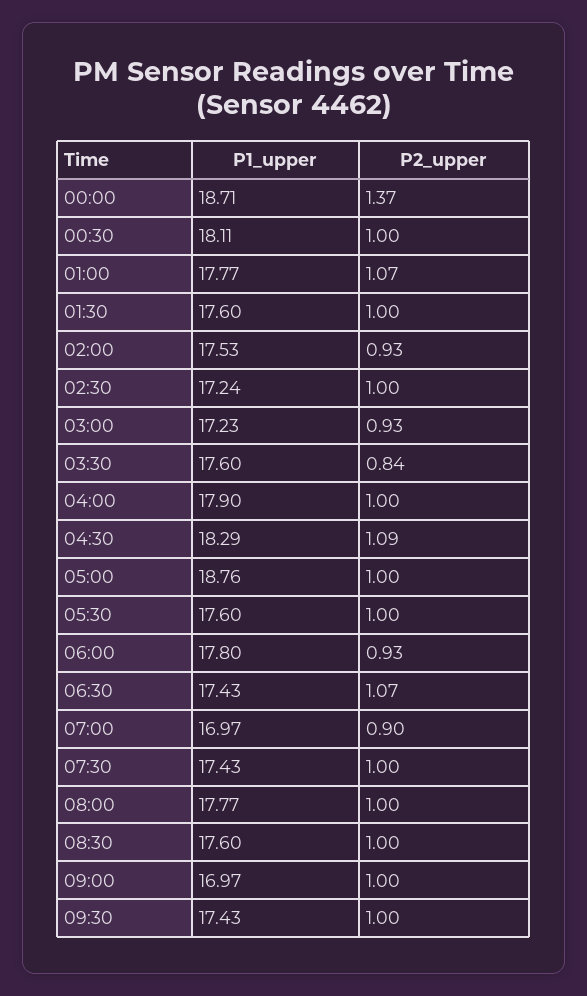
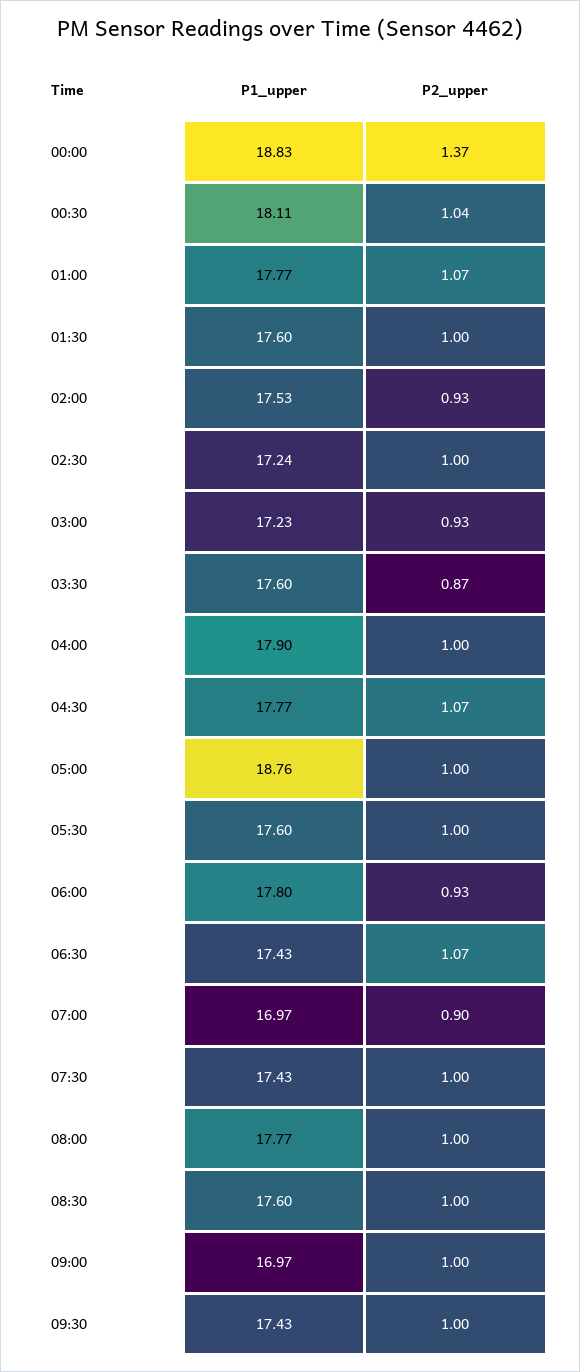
  {
    "P1_upper": {
-     "00:00": 18.71,
+     "00:00": 18.83,
      "00:30": 18.11,
      "01:00": 17.77,
      "01:30": 17.6,
      "02:00": 17.53,
      "02:30": 17.24,
      "03:00": 17.23,
      "03:30": 17.6,
      "04:00": 17.9,
-     "04:30": 18.29,
+     "04:30": 17.77,
      "05:00": 18.76,
      "05:30": 17.6,
      "06:00": 17.8,
      "06:30": 17.43,
      "07:00": 16.97,
      "07:30": 17.43,
      "08:00": 17.77,
      "08:30": 17.6,
      "09:00": 16.97,
      "09:30": 17.43
    },
    "P2_upper": {
      "00:00": 1.37,
-     "00:30": 1,
+     "00:30": 1.04,
      "01:00": 1.07,
      "01:30": 1,
      "02:00": 0.93,
      "02:30": 1,
      "03:00": 0.93,
-     "03:30": 0.84,
+     "03:30": 0.87,
      "04:00": 1,
-     "04:30": 1.09,
+     "04:30": 1.07,
      "05:00": 1,
      "05:30": 1,
      "06:00": 0.93,
      "06:30": 1.07,
      "07:00": 0.9,
      "07:30": 1,
      "08:00": 1,
      "08:30": 1,
      "09:00": 1,
      "09:30": 1
    }
  }

